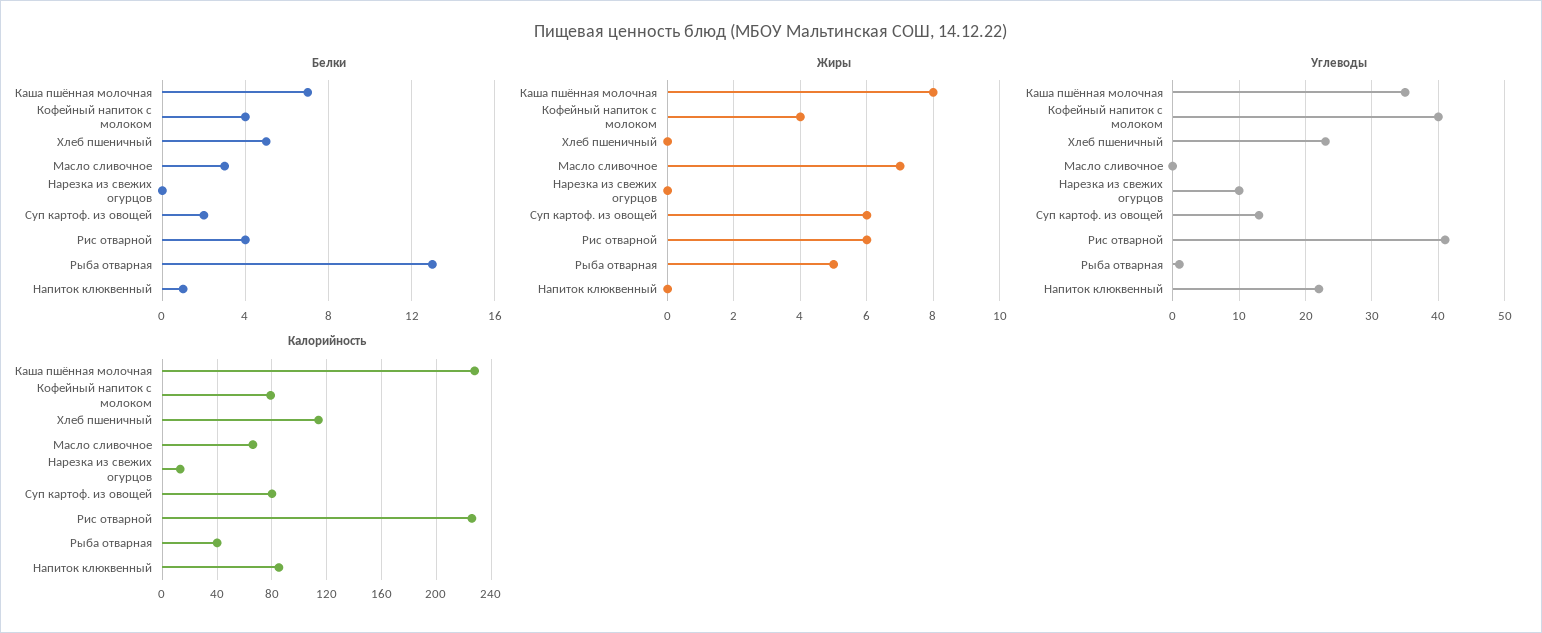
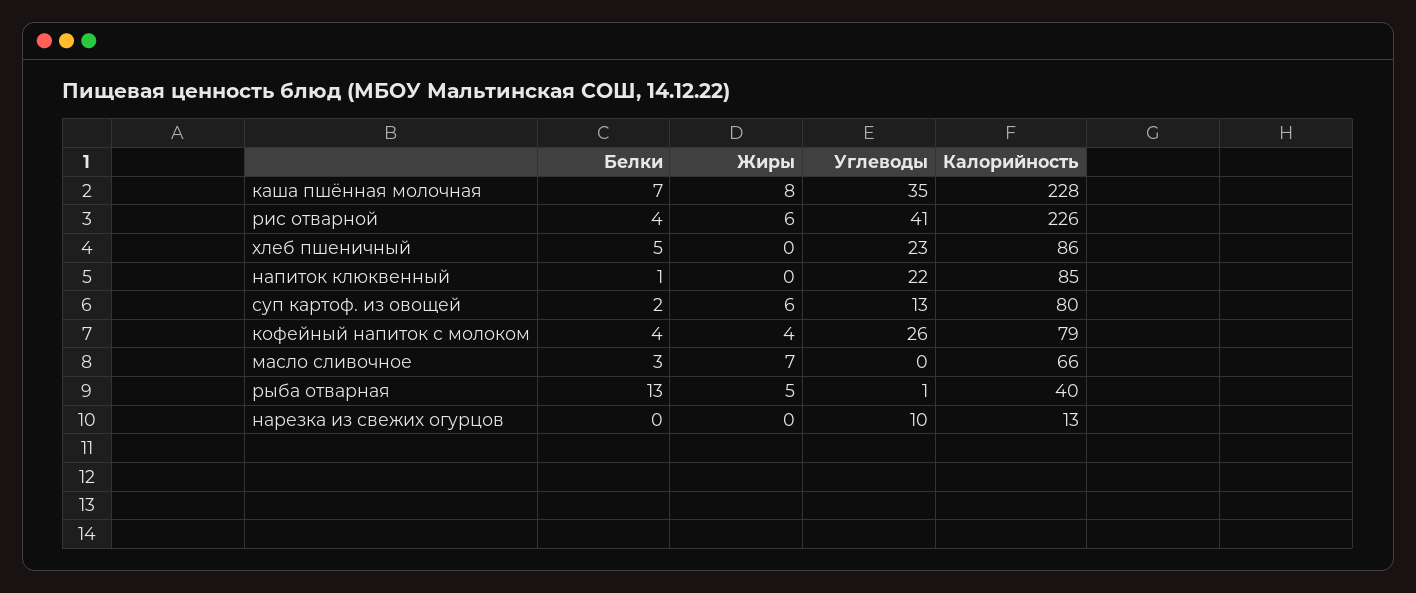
  {
    "Белки": {
      "Каша пшённая молочная": 7,
      "Кофейный напиток с молоком": 4,
      "Хлеб пшеничный": 5,
      "Масло сливочное": 3,
      "Нарезка из свежих огурцов": 0,
      "Суп картоф. из овощей": 2,
      "Рис отварной": 4,
      "Рыба отварная": 13,
      "Напиток клюквенный": 1
    },
    "Жиры": {
      "Каша пшённая молочная": 8,
      "Кофейный напиток с молоком": 4,
      "Хлеб пшеничный": 0,
      "Масло сливочное": 7,
      "Нарезка из свежих огурцов": 0,
      "Суп картоф. из овощей": 6,
      "Рис отварной": 6,
      "Рыба отварная": 5,
      "Напиток клюквенный": 0
    },
    "Углеводы": {
      "Каша пшённая молочная": 35,
-     "Кофейный напиток с молоком": 40,
+     "Кофейный напиток с молоком": 26,
      "Хлеб пшеничный": 23,
      "Масло сливочное": 0,
      "Нарезка из свежих огурцов": 10,
      "Суп картоф. из овощей": 13,
      "Рис отварной": 41,
      "Рыба отварная": 1,
      "Напиток клюквенный": 22
    },
    "Калорийность": {
      "Каша пшённая молочная": 228,
      "Кофейный напиток с молоком": 79,
-     "Хлеб пшеничный": 115,
+     "Хлеб пшеничный": 86,
      "Масло сливочное": 66,
      "Нарезка из свежих огурцов": 13,
      "Суп картоф. из овощей": 80,
      "Рис отварной": 226,
      "Рыба отварная": 40,
      "Напиток клюквенный": 85
    }
  }

